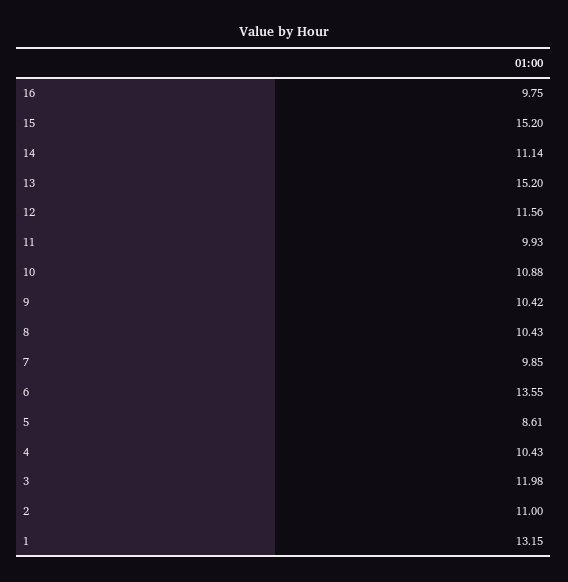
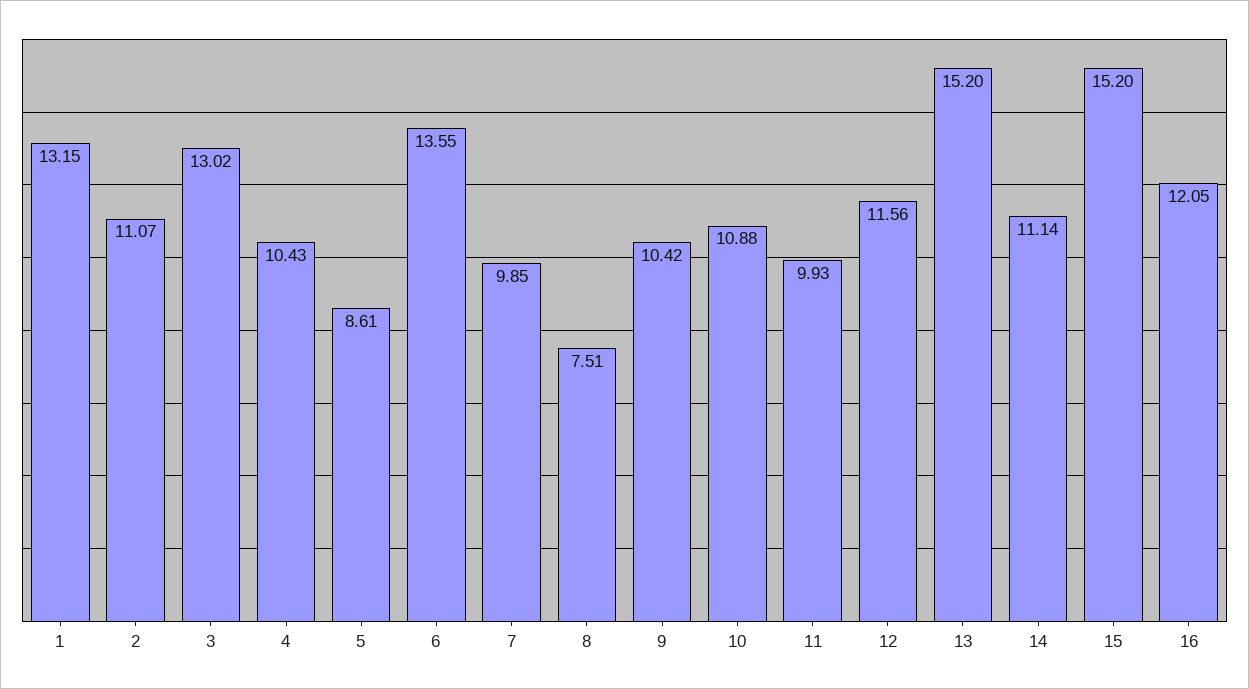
  {
-   "16": 9.75,
+   "16": 12.05,
    "15": 15.2,
    "14": 11.14,
    "13": 15.2,
    "12": 11.56,
    "11": 9.93,
    "10": 10.88,
    "9": 10.42,
-   "8": 10.43,
+   "8": 7.51,
    "7": 9.85,
    "6": 13.55,
    "5": 8.61,
    "4": 10.43,
-   "3": 11.98,
+   "3": 13.02,
-   "2": 11,
+   "2": 11.07,
    "1": 13.15
  }

